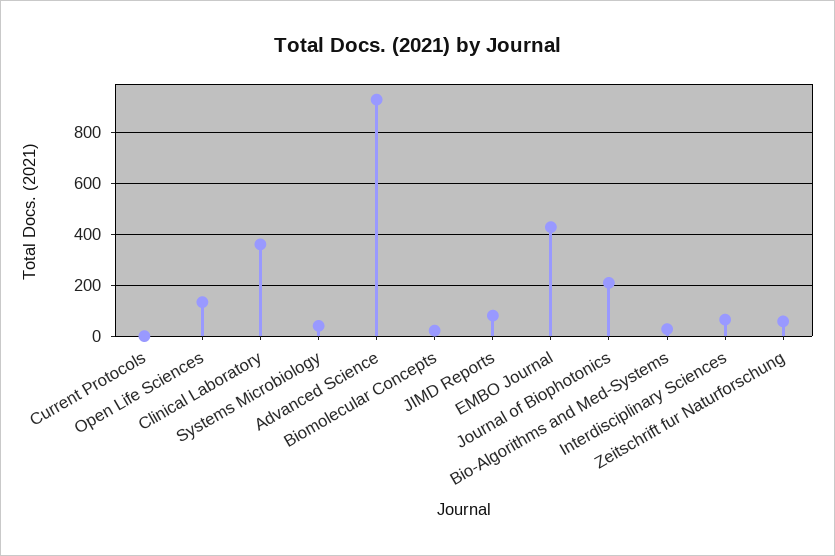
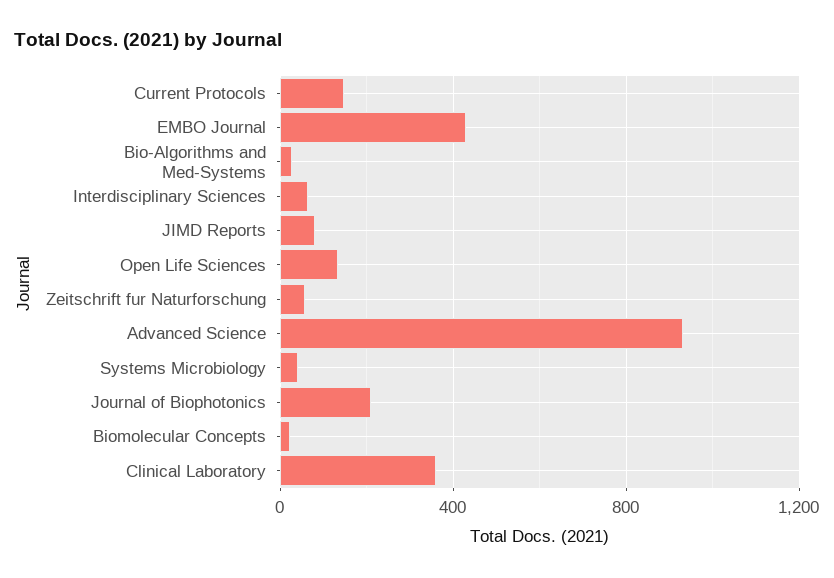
  {
-   "Current Protocols": 0,
+   "Current Protocols": 150,
    "Open Life Sciences": 125,
    "Clinical Laboratory": 350,
    "Systems Microbiology": 50,
    "Advanced Science": 925,
    "Biomolecular Concepts": 25,
    "JIMD Reports": 75,
    "EMBO Journal": 425,
    "Journal of Biophotonics": 200,
    "Bio-Algorithms and Med-Systems": 25,
    "Interdisciplinary Sciences": 75,
    "Zeitschrift fur Naturforschung": 50
  }

